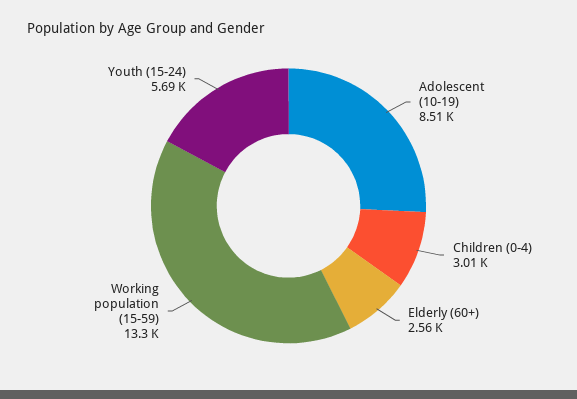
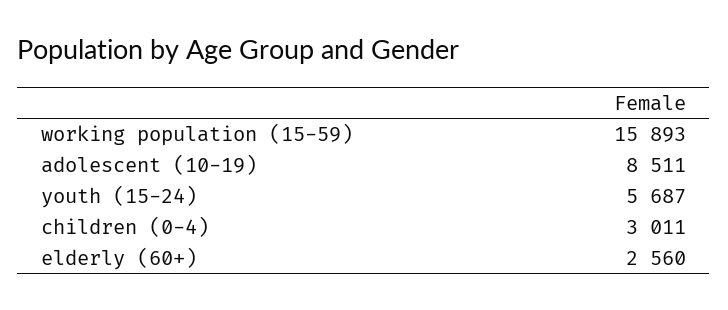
  {
    "Adolescent (10-19)": 8511,
    "Children (0-4)": 3011,
    "Elderly (60+)": 2560,
-   "Working population (15-59)": 13300,
+   "Working population (15-59)": 15893,
    "Youth (15-24)": 5687
  }

